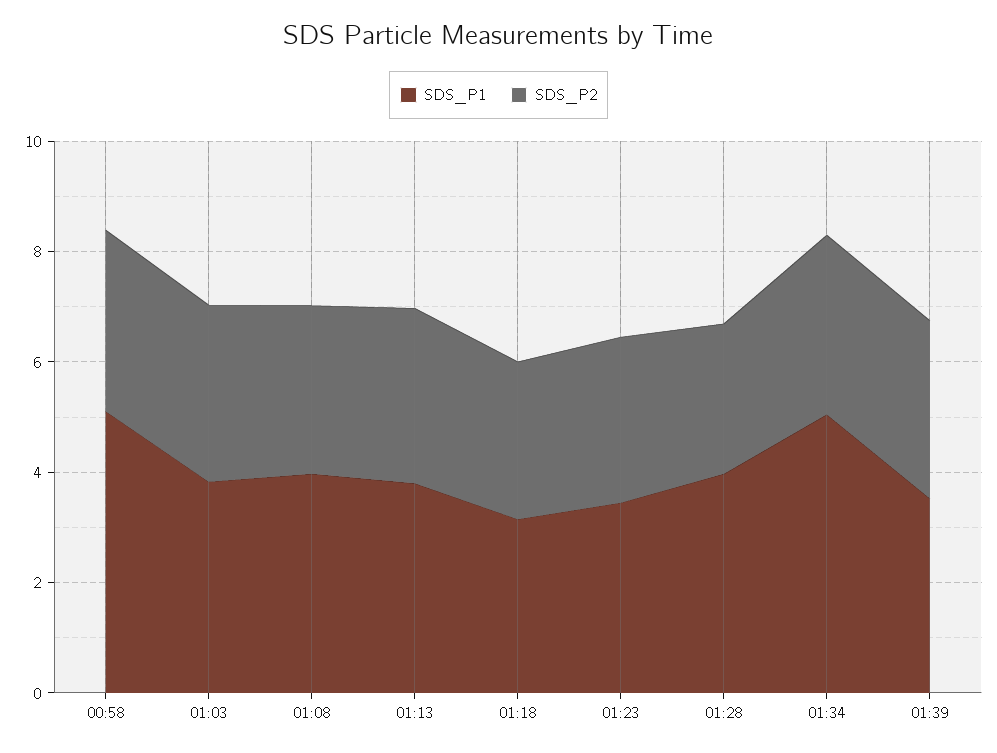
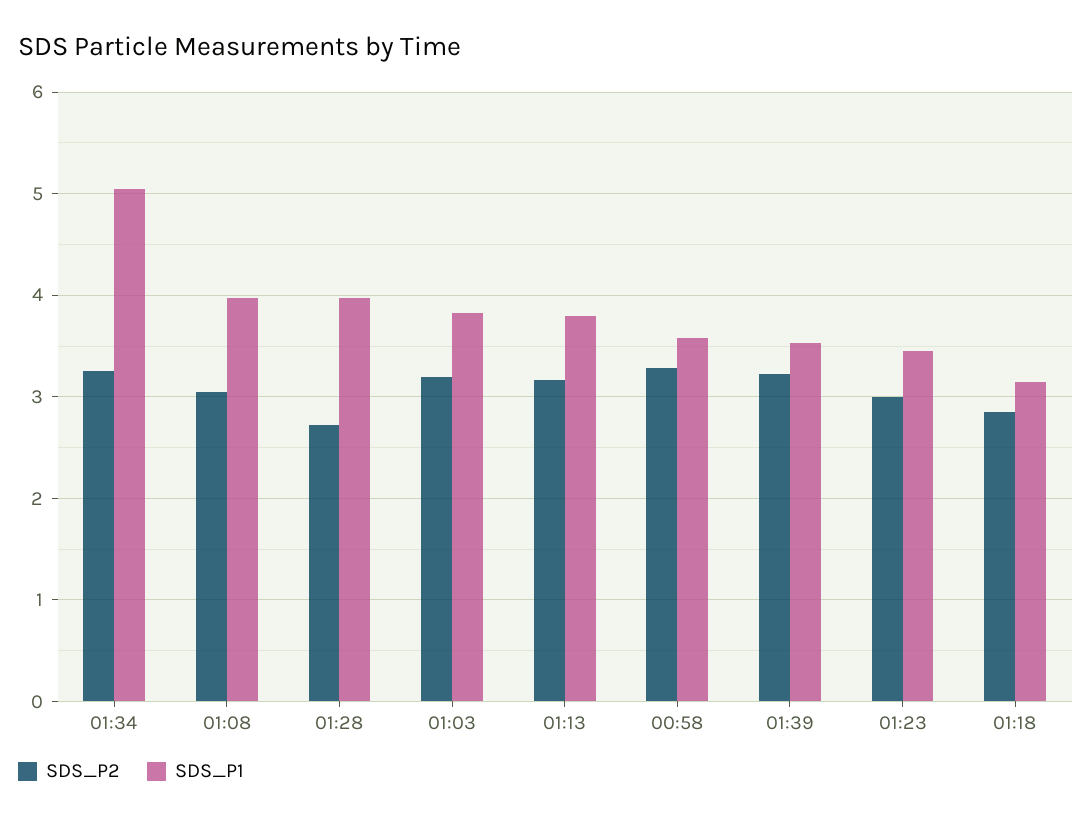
  {
    "SDS_P1": {
-     "00:58": 5,
+     "00:58": 3.6,
      "01:03": 3.8,
      "01:08": 4,
      "01:13": 3.8,
      "01:18": 3.2,
      "01:23": 3.5,
      "01:28": 4,
      "01:34": 5.1,
      "01:39": 3.5
    },
    "SDS_P2": {
      "00:58": 3.3,
      "01:03": 3.2,
      "01:08": 3.1,
      "01:13": 3.2,
      "01:18": 2.9,
      "01:23": 3,
      "01:28": 2.7,
      "01:34": 3.3,
      "01:39": 3.2
    }
  }

